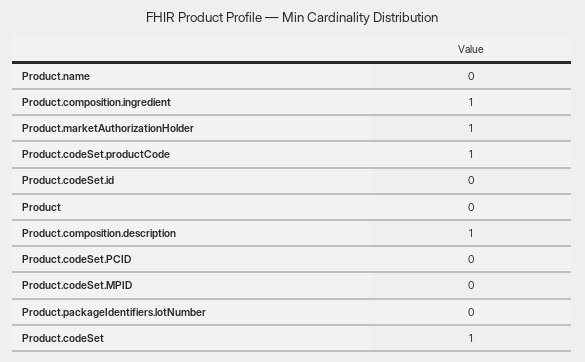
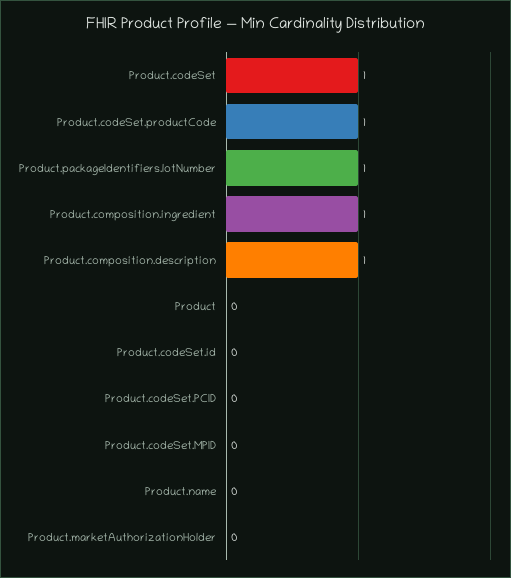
  {
    "Product.name": 0,
    "Product.composition.ingredient": 1,
-   "Product.marketAuthorizationHolder": 1,
+   "Product.marketAuthorizationHolder": 0,
    "Product.codeSet.productCode": 1,
    "Product.codeSet.id": 0,
    "Product": 0,
    "Product.composition.description": 1,
    "Product.codeSet.PCID": 0,
    "Product.codeSet.MPID": 0,
-   "Product.packageIdentifiers.lotNumber": 0,
+   "Product.packageIdentifiers.lotNumber": 1,
    "Product.codeSet": 1
  }

